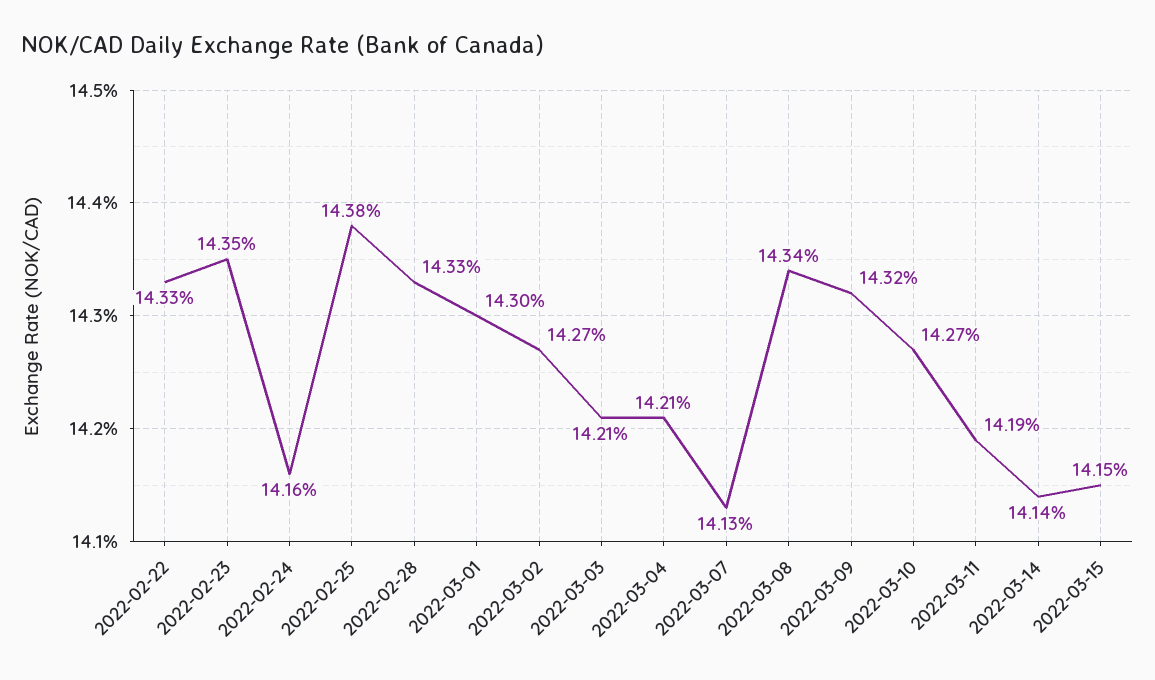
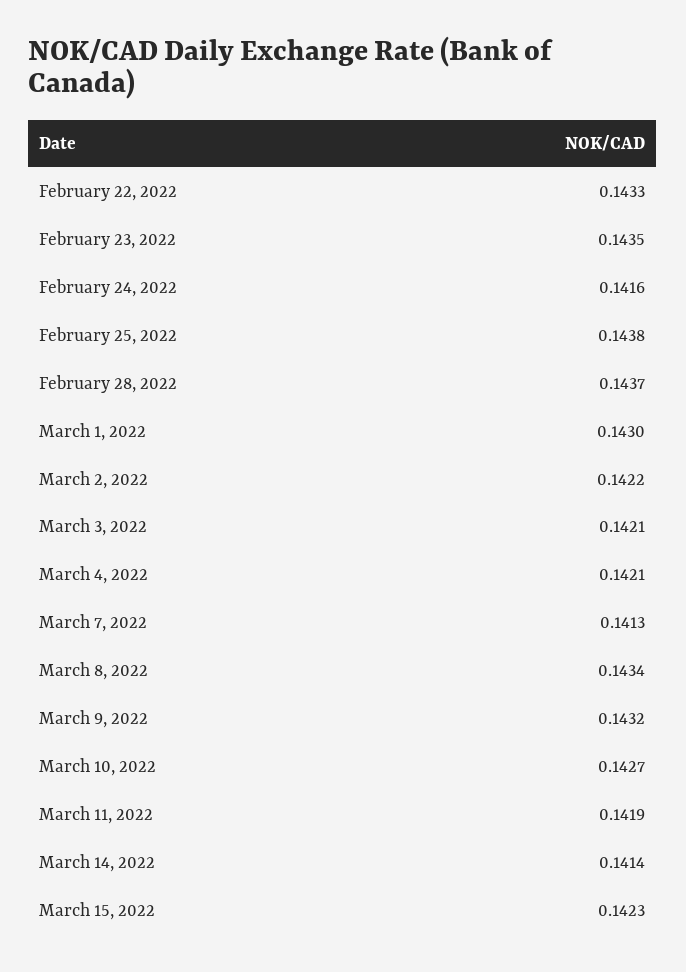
  {
    "2022-02-22": 0.1433,
    "2022-02-23": 0.1435,
    "2022-02-24": 0.1416,
    "2022-02-25": 0.1438,
-   "2022-02-28": 0.1433,
+   "2022-02-28": 0.1437,
    "2022-03-01": 0.143,
-   "2022-03-02": 0.1427,
+   "2022-03-02": 0.1422,
    "2022-03-03": 0.1421,
    "2022-03-04": 0.1421,
    "2022-03-07": 0.1413,
    "2022-03-08": 0.1434,
    "2022-03-09": 0.1432,
    "2022-03-10": 0.1427,
    "2022-03-11": 0.1419,
    "2022-03-14": 0.1414,
-   "2022-03-15": 0.1415
+   "2022-03-15": 0.1423
  }

